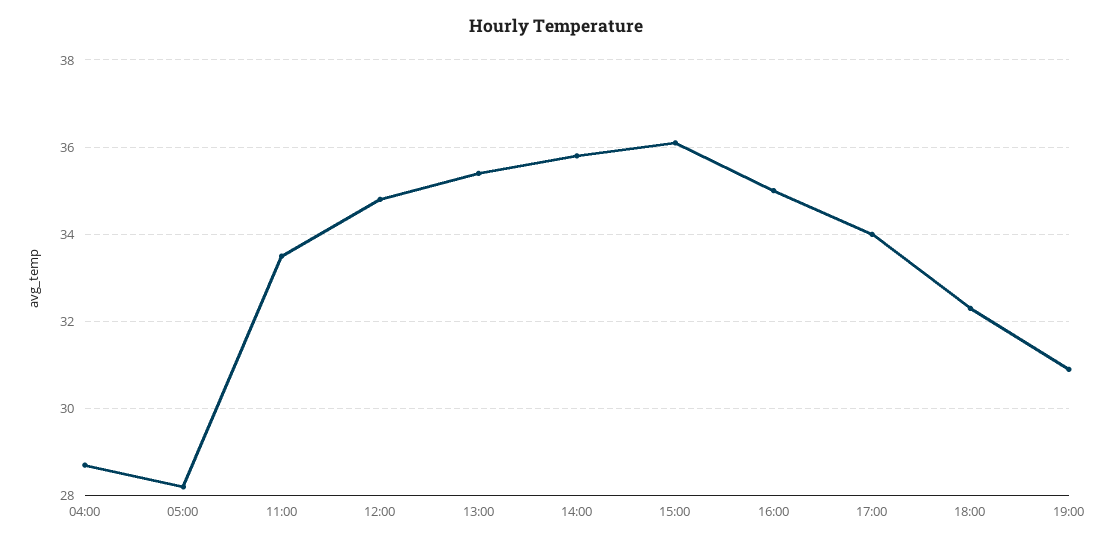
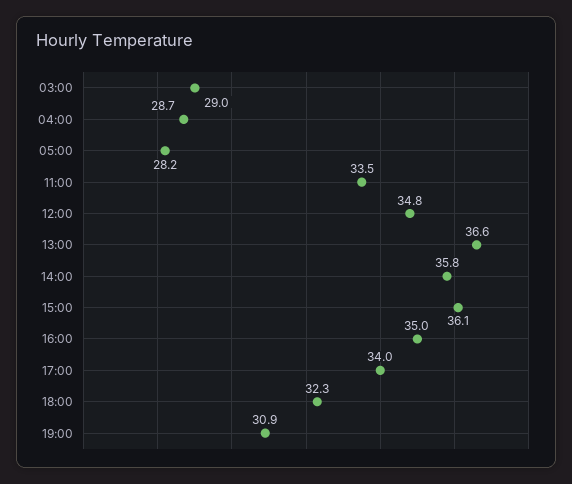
  {
    "04:00": 28.7,
    "05:00": 28.2,
    "11:00": 33.5,
    "12:00": 34.8,
-   "13:00": 35.5,
+   "13:00": 36.6,
    "14:00": 35.8,
    "15:00": 36.1,
    "16:00": 35,
    "17:00": 34,
    "18:00": 32.3,
-   "19:00": 30.9
+   "19:00": 30.9,
+   "03:00": 29
  }

